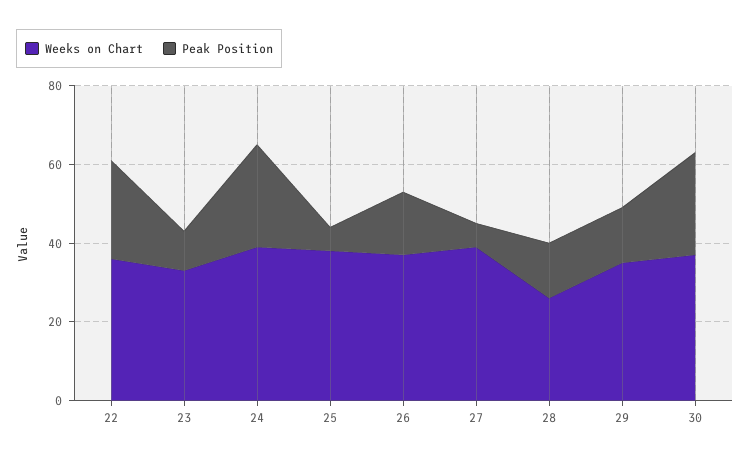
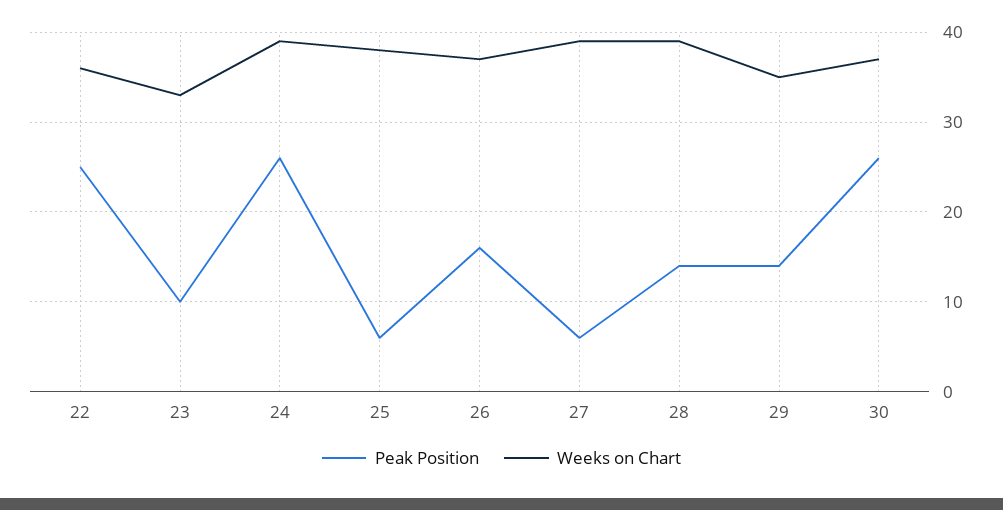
  {
    "Weeks on Chart": {
      "22": 36,
      "23": 33,
      "24": 39,
      "25": 38,
      "26": 37,
      "27": 39,
-     "28": 25,
+     "28": 39,
      "29": 35,
      "30": 37
    },
    "Peak Position": {
      "22": 25,
      "23": 10,
      "24": 26,
      "25": 6,
      "26": 16,
      "27": 6,
      "28": 14,
      "29": 14,
      "30": 26
    }
  }

